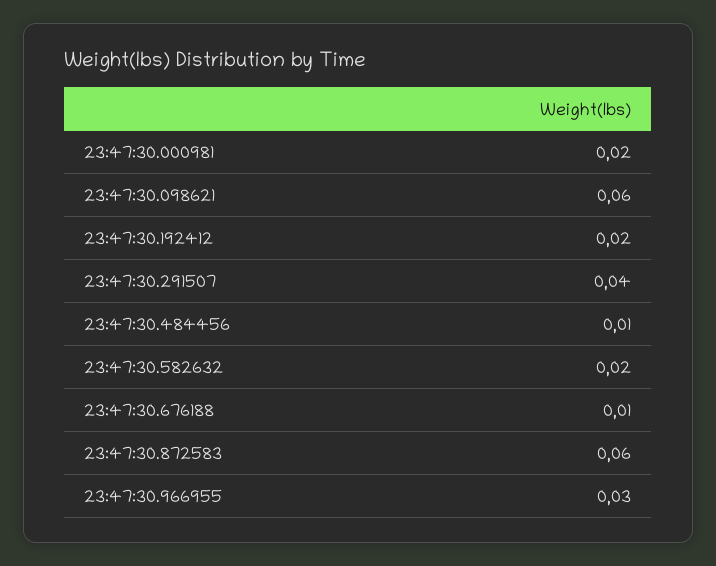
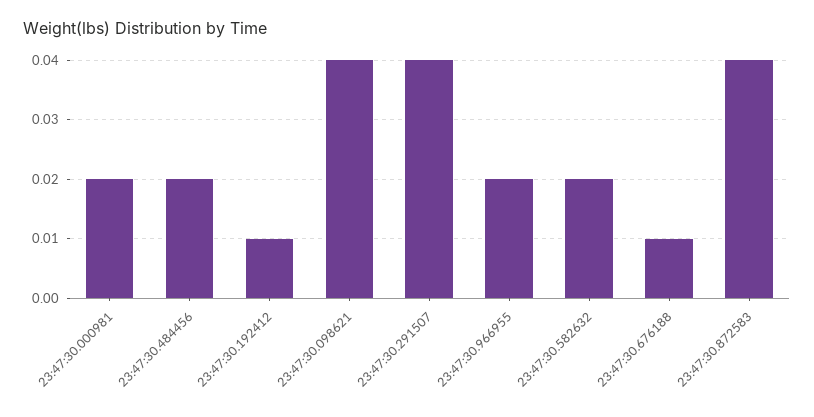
  {
    "23:47:30.000981": 0.02,
-   "23:47:30.098621": 0.06,
+   "23:47:30.098621": 0.04,
-   "23:47:30.192412": 0.02,
+   "23:47:30.192412": 0.01,
    "23:47:30.291507": 0.04,
-   "23:47:30.484456": 0.01,
+   "23:47:30.484456": 0.02,
    "23:47:30.582632": 0.02,
    "23:47:30.676188": 0.01,
-   "23:47:30.872583": 0.06,
+   "23:47:30.872583": 0.04,
-   "23:47:30.966955": 0.03
+   "23:47:30.966955": 0.02
  }

